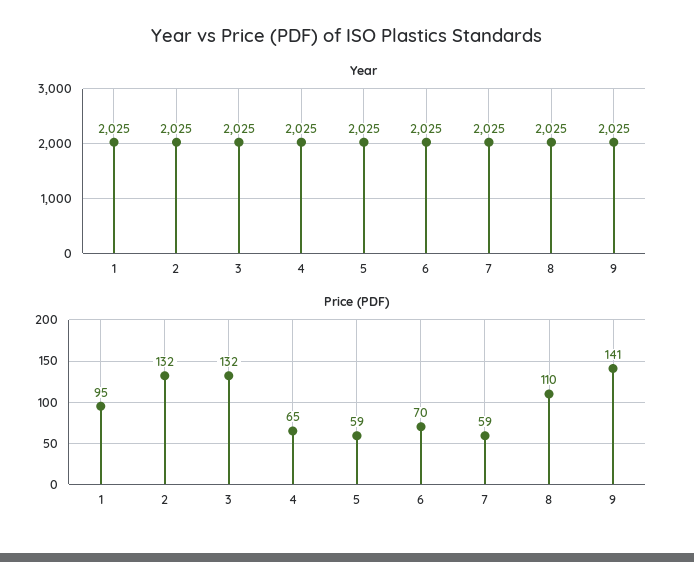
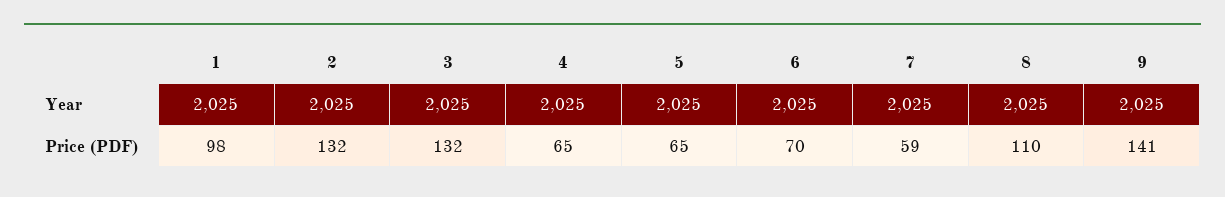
  {
    "Year": {
      "1": 2025,
      "2": 2025,
      "3": 2025,
      "4": 2025,
      "5": 2025,
      "6": 2025,
      "7": 2025,
      "8": 2025,
      "9": 2025
    },
    "Price (PDF)": {
-     "1": 95,
+     "1": 98,
      "2": 132,
      "3": 132,
      "4": 65,
-     "5": 59,
+     "5": 65,
      "6": 70,
      "7": 59,
      "8": 110,
      "9": 141
    }
  }

